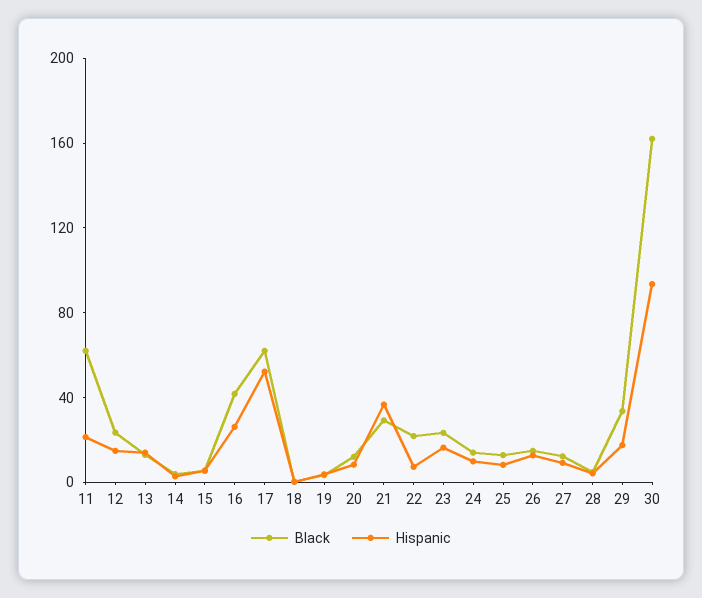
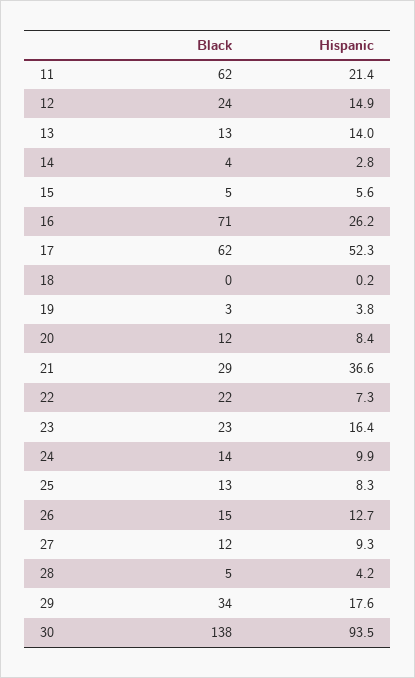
  {
    "Black": {
      "11": 62,
      "12": 24,
      "13": 13,
      "14": 4,
      "15": 5,
-     "16": 40,
+     "16": 71,
      "17": 62,
      "18": 0,
      "19": 3,
      "20": 12,
      "21": 29,
      "22": 22,
      "23": 23,
      "24": 14,
      "25": 13,
      "26": 15,
      "27": 12,
      "28": 5,
      "29": 34,
-     "30": 160
+     "30": 138
    },
    "Hispanic": {
      "11": 21.4,
      "12": 14.9,
      "13": 14,
      "14": 2.8,
      "15": 5.6,
      "16": 26.2,
      "17": 52.3,
      "18": 0.2,
      "19": 3.8,
      "20": 8.4,
      "21": 36.6,
      "22": 7.3,
      "23": 16.4,
      "24": 9.9,
      "25": 8.3,
      "26": 12.7,
      "27": 9.3,
      "28": 4.2,
      "29": 17.6,
      "30": 93.5
    }
  }

